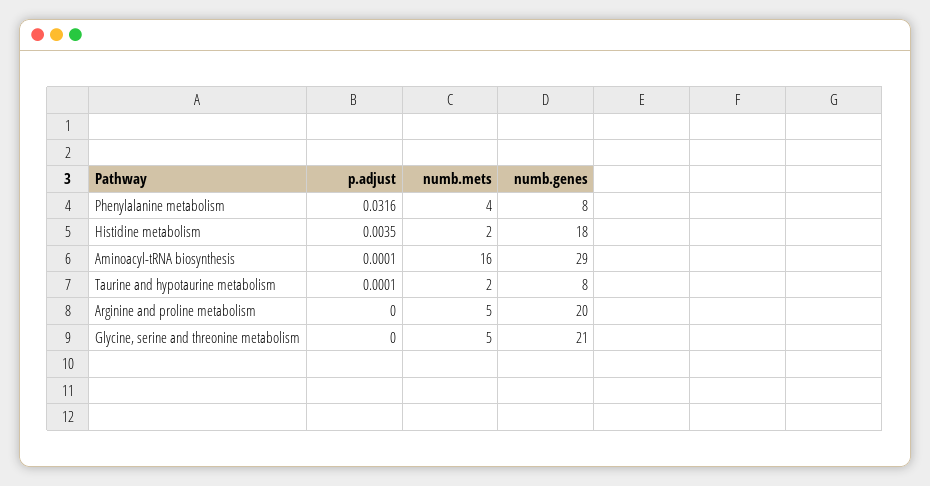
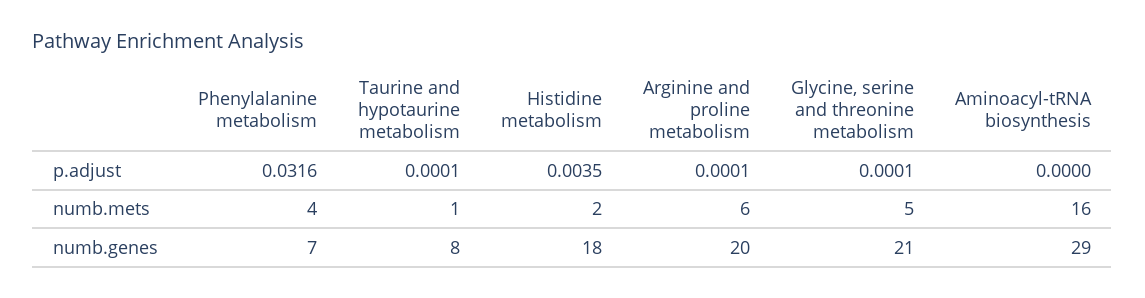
  {
    "p.adjust": {
      "Phenylalanine metabolism": 0.0316,
      "Histidine metabolism": 0.0035,
-     "Aminoacyl-tRNA biosynthesis": 0.0001,
+     "Aminoacyl-tRNA biosynthesis": 0,
      "Taurine and hypotaurine metabolism": 0.0001,
-     "Arginine and proline metabolism": 0,
+     "Arginine and proline metabolism": 0.0001,
-     "Glycine, serine and threonine metabolism": 0
+     "Glycine, serine and threonine metabolism": 0.0001
    },
    "numb.mets": {
      "Phenylalanine metabolism": 4,
      "Histidine metabolism": 2,
      "Aminoacyl-tRNA biosynthesis": 16,
-     "Taurine and hypotaurine metabolism": 2,
+     "Taurine and hypotaurine metabolism": 1,
-     "Arginine and proline metabolism": 5,
+     "Arginine and proline metabolism": 6,
      "Glycine, serine and threonine metabolism": 5
    },
    "numb.genes": {
-     "Phenylalanine metabolism": 8,
+     "Phenylalanine metabolism": 7,
      "Histidine metabolism": 18,
      "Aminoacyl-tRNA biosynthesis": 29,
      "Taurine and hypotaurine metabolism": 8,
      "Arginine and proline metabolism": 20,
      "Glycine, serine and threonine metabolism": 21
    }
  }

